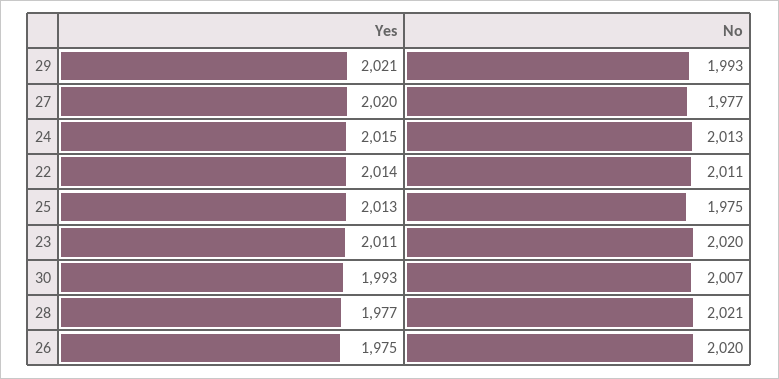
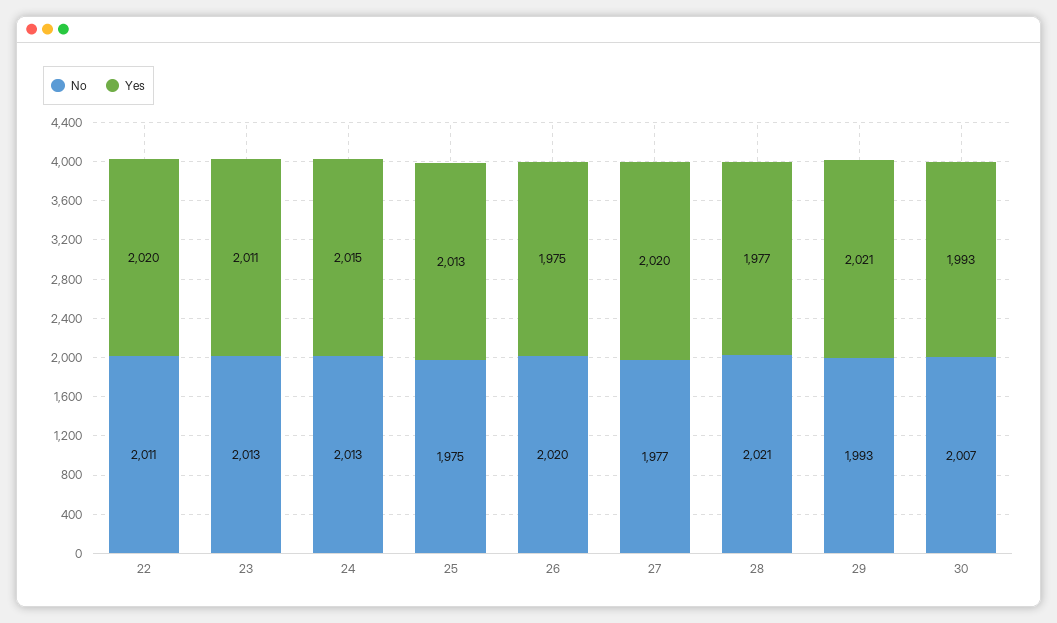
  {
    "Yes": {
      "29": 2021,
      "27": 2020,
      "24": 2015,
-     "22": 2014,
+     "22": 2020,
      "25": 2013,
      "23": 2011,
      "30": 1993,
      "28": 1977,
      "26": 1975
    },
    "No": {
      "29": 1993,
      "27": 1977,
      "24": 2013,
      "22": 2011,
      "25": 1975,
-     "23": 2020,
+     "23": 2013,
      "30": 2007,
      "28": 2021,
      "26": 2020
    }
  }

